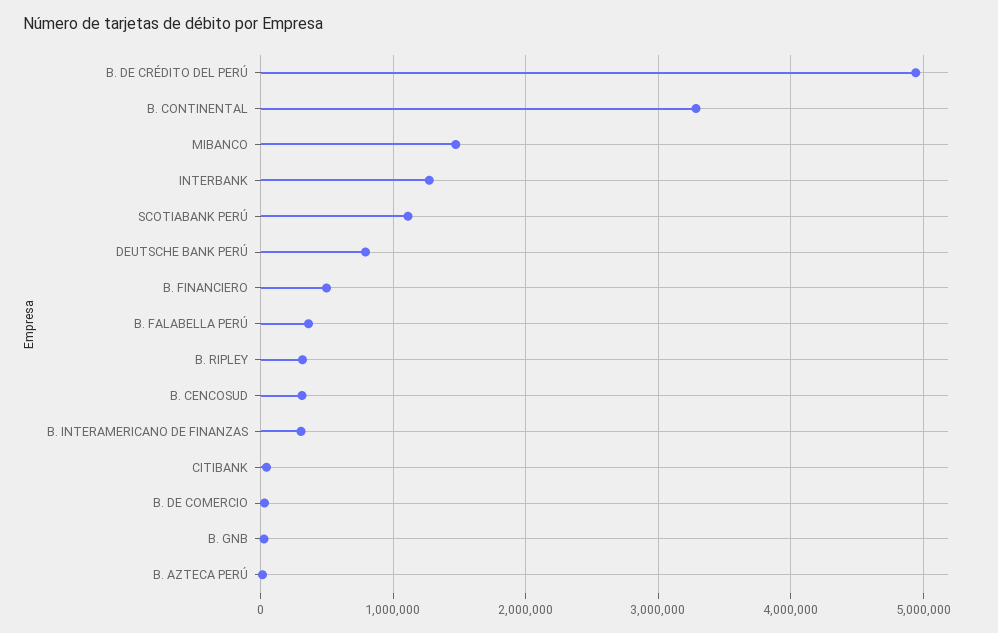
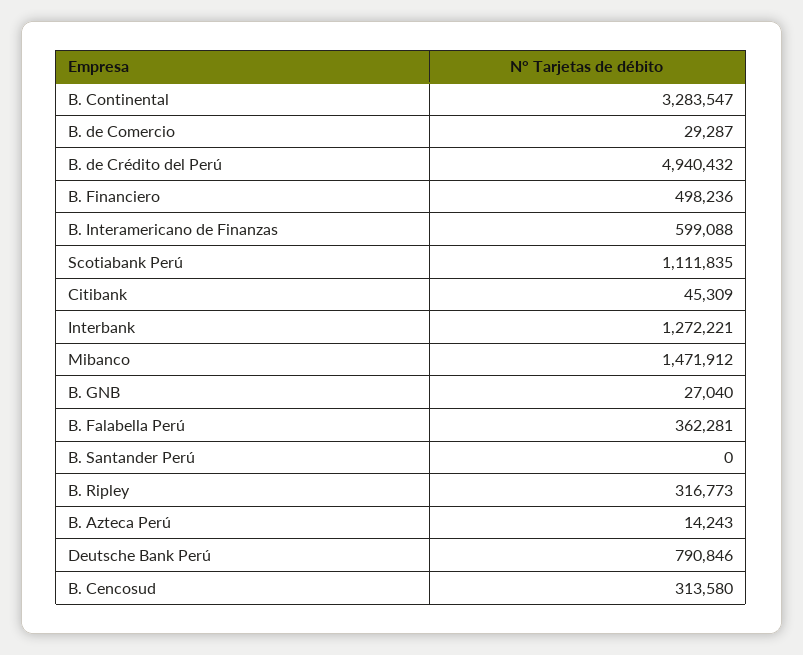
  {
    "B. DE CRÉDITO DEL PERÚ": 4940432,
    "B. CONTINENTAL": 3283547,
    "MIBANCO": 1471912,
    "INTERBANK": 1272221,
    "SCOTIABANK PERÚ": 1111835,
    "DEUTSCHE BANK PERÚ": 790846,
    "B. FINANCIERO": 498236,
    "B. FALABELLA PERÚ": 362281,
    "B. RIPLEY": 316773,
    "B. CENCOSUD": 313580,
-   "B. INTERAMERICANO DE FINANZAS": 300000,
+   "B. INTERAMERICANO DE FINANZAS": 599088,
    "CITIBANK": 45309,
    "B. DE COMERCIO": 29287,
    "B. GNB": 27040,
-   "B. AZTECA PERÚ": 14243
+   "B. AZTECA PERÚ": 14243,
+   "B. Santander Perú": 0
  }

